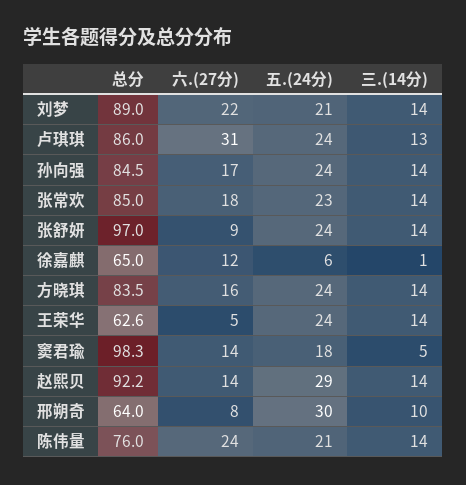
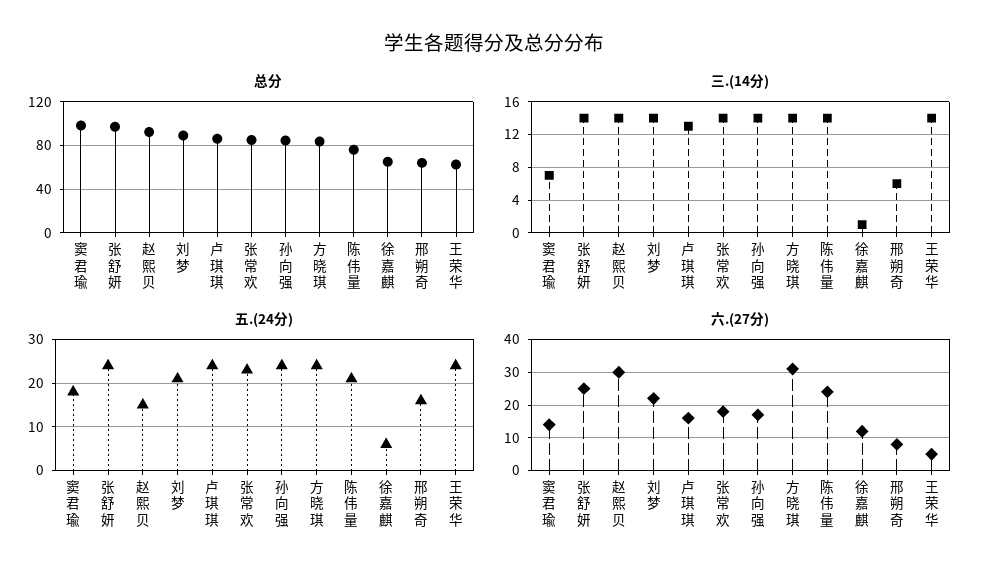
  {
    "总分": {
      "刘梦": 89,
      "卢琪琪": 86,
      "孙向强": 84.5,
      "张常欢": 85,
      "张舒妍": 97,
      "徐嘉麒": 65,
      "方晓琪": 83.5,
      "王荣华": 62.6,
      "窦君瑜": 98.3,
      "赵熙贝": 92.2,
      "邢朔奇": 64,
      "陈伟量": 76
    },
    "六.(27分)": {
      "刘梦": 22,
-     "卢琪琪": 31,
+     "卢琪琪": 15,
      "孙向强": 17,
      "张常欢": 18,
-     "张舒妍": 9,
+     "张舒妍": 25,
      "徐嘉麒": 12,
-     "方晓琪": 16,
+     "方晓琪": 30,
      "王荣华": 5,
      "窦君瑜": 14,
-     "赵熙贝": 14,
+     "赵熙贝": 30,
      "邢朔奇": 8,
      "陈伟量": 24
    },
    "五.(24分)": {
      "刘梦": 21,
      "卢琪琪": 24,
      "孙向强": 24,
      "张常欢": 23,
      "张舒妍": 24,
      "徐嘉麒": 6,
      "方晓琪": 24,
      "王荣华": 24,
      "窦君瑜": 18,
-     "赵熙贝": 29,
+     "赵熙贝": 15,
-     "邢朔奇": 30,
+     "邢朔奇": 15,
      "陈伟量": 21
    },
    "三.(14分)": {
      "刘梦": 14,
      "卢琪琪": 13,
      "孙向强": 14,
      "张常欢": 14,
      "张舒妍": 14,
      "徐嘉麒": 1,
      "方晓琪": 14,
      "王荣华": 14,
-     "窦君瑜": 5,
+     "窦君瑜": 7,
      "赵熙贝": 14,
-     "邢朔奇": 10,
+     "邢朔奇": 6,
      "陈伟量": 14
    }
  }

